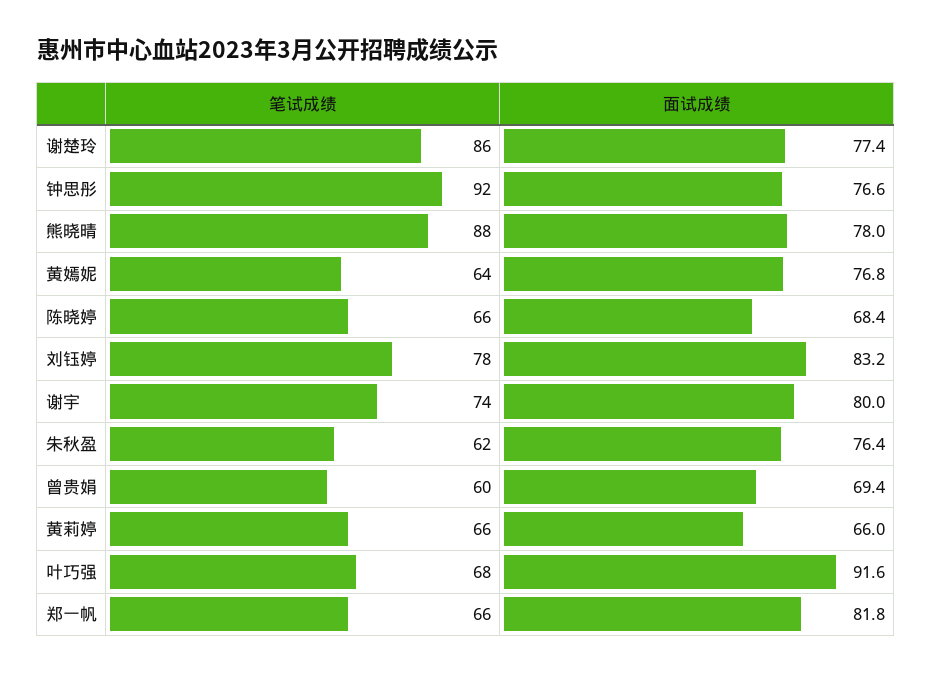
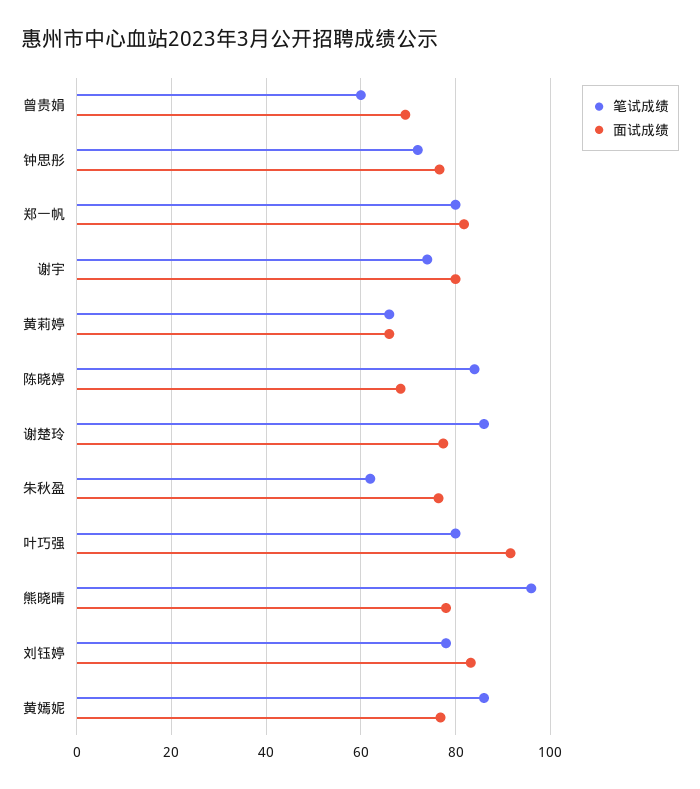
  {
    "笔试成绩": {
      "谢楚玲": 86,
-     "钟思彤": 92,
+     "钟思彤": 72,
-     "熊晓晴": 88,
+     "熊晓晴": 96,
-     "黄嫣妮": 64,
+     "黄嫣妮": 86,
-     "陈晓婷": 66,
+     "陈晓婷": 84,
      "刘钰婷": 78,
      "谢宇": 74,
      "朱秋盈": 62,
      "曾贵娟": 60,
      "黄莉婷": 66,
-     "叶巧强": 68,
+     "叶巧强": 80,
-     "郑一帆": 66
+     "郑一帆": 80
    },
    "面试成绩": {
      "谢楚玲": 77.4,
      "钟思彤": 76.6,
      "熊晓晴": 78,
      "黄嫣妮": 76.8,
      "陈晓婷": 68.4,
      "刘钰婷": 83.2,
      "谢宇": 80,
      "朱秋盈": 76.4,
      "曾贵娟": 69.4,
      "黄莉婷": 66,
      "叶巧强": 91.6,
      "郑一帆": 81.8
    }
  }

